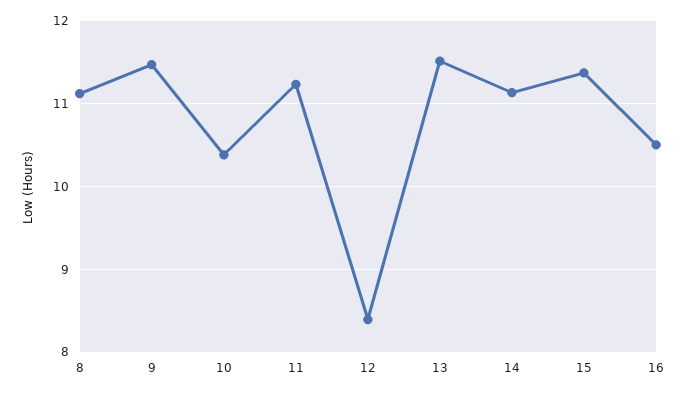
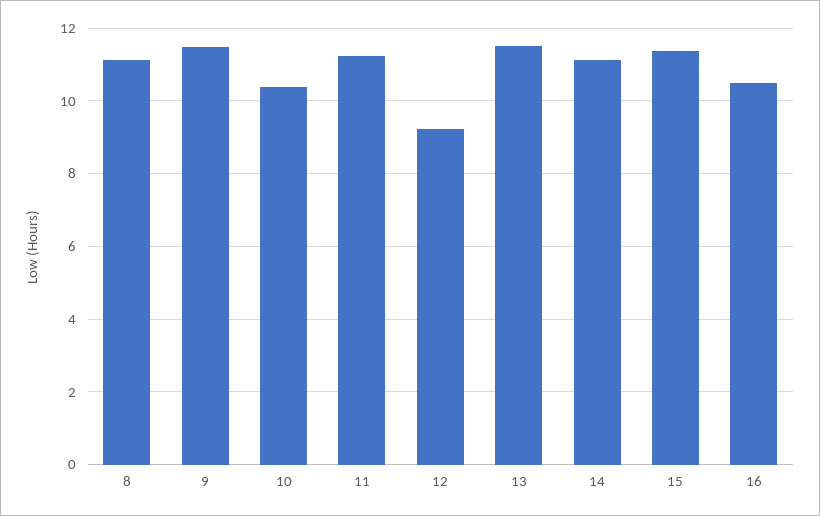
  {
    "8": 11.1,
    "9": 11.5,
    "10": 10.4,
    "11": 11.2,
-   "12": 8.4,
+   "12": 9.2,
    "13": 11.5,
    "14": 11.1,
    "15": 11.4,
    "16": 10.5
  }

